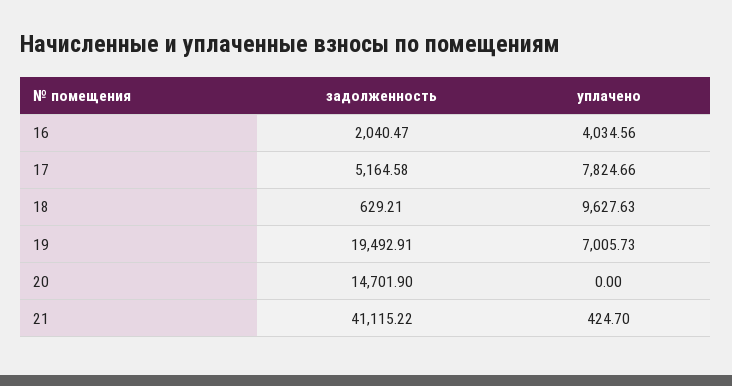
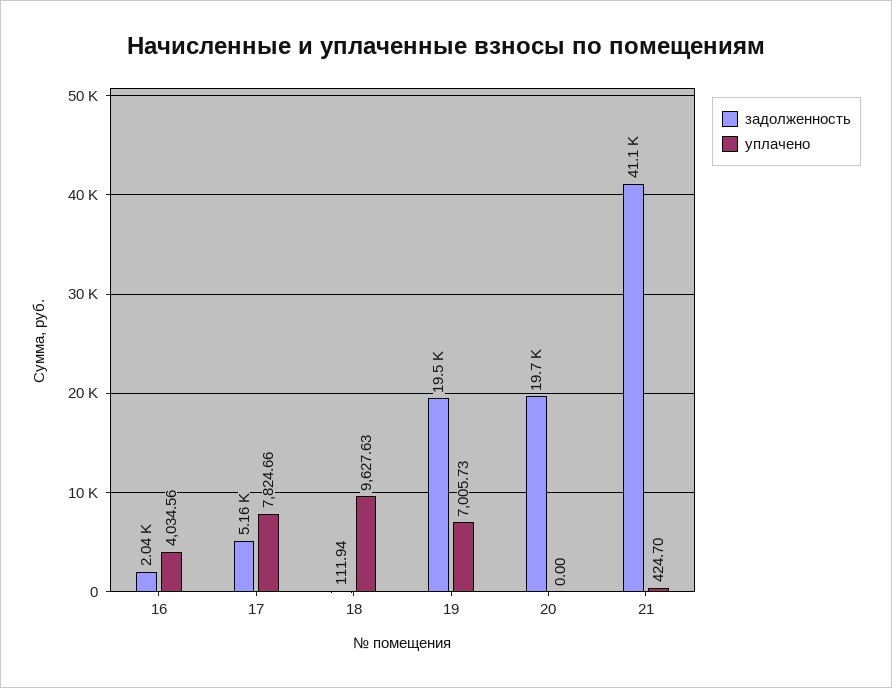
  {
    "задолженность": {
      "16": 2040.47,
      "17": 5164.58,
-     "18": 629.21,
+     "18": 111.94,
      "19": 19492.91,
-     "20": 14701.9,
+     "20": 19700,
      "21": 41115.22
    },
    "уплачено": {
      "16": 4034.56,
      "17": 7824.66,
      "18": 9627.63,
      "19": 7005.73,
      "20": 0,
      "21": 424.7
    }
  }

